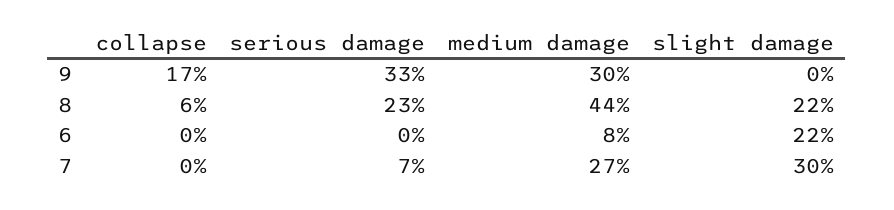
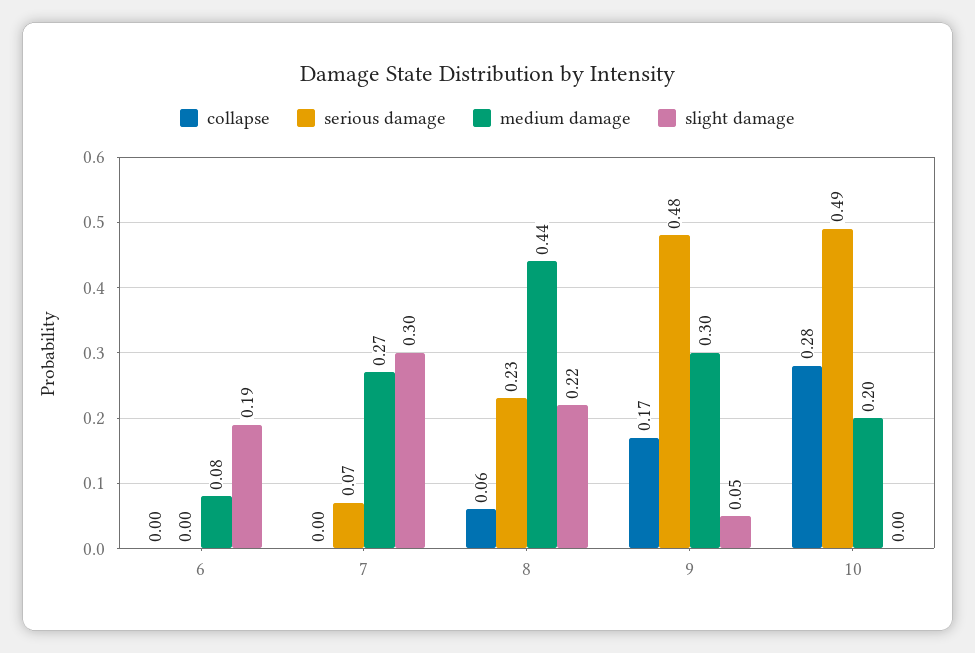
  {
    "collapse": {
      "9": 0.17,
      "8": 0.06,
      "6": 0,
-     "7": 0
+     "7": 0,
+     "10": 0.28
    },
    "serious damage": {
-     "9": 0.33,
+     "9": 0.48,
      "8": 0.23,
      "6": 0,
-     "7": 0.07
+     "7": 0.07,
+     "10": 0.49
    },
    "medium damage": {
      "9": 0.3,
      "8": 0.44,
      "6": 0.08,
-     "7": 0.27
+     "7": 0.27,
+     "10": 0.2
    },
    "slight damage": {
-     "9": 0,
+     "9": 0.05,
      "8": 0.22,
-     "6": 0.22,
+     "6": 0.19,
-     "7": 0.3
+     "7": 0.3,
+     "10": 0
    }
  }

